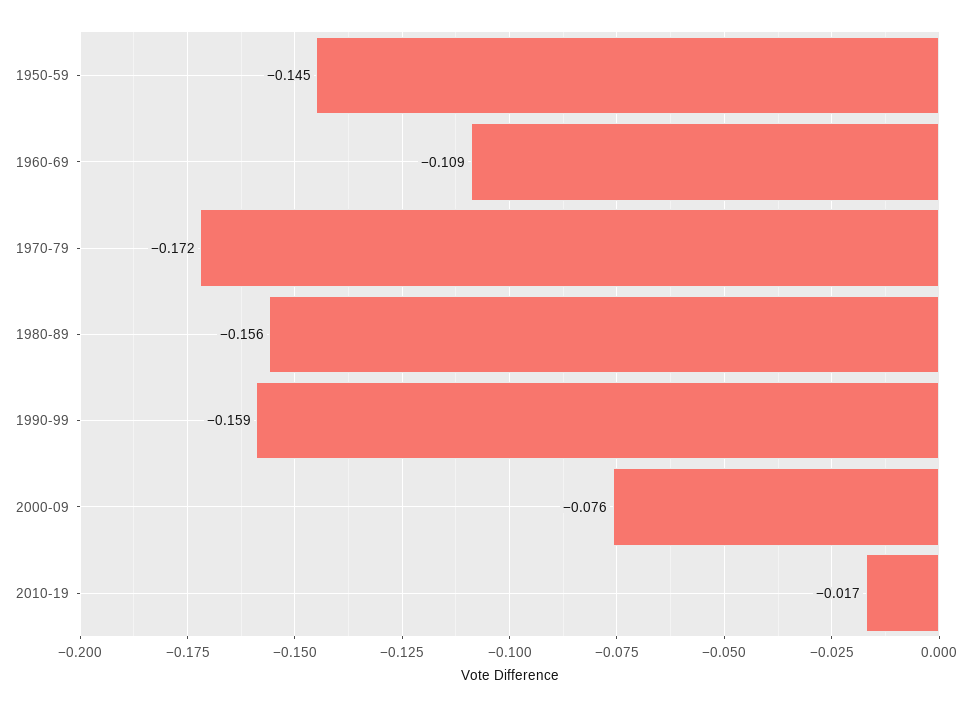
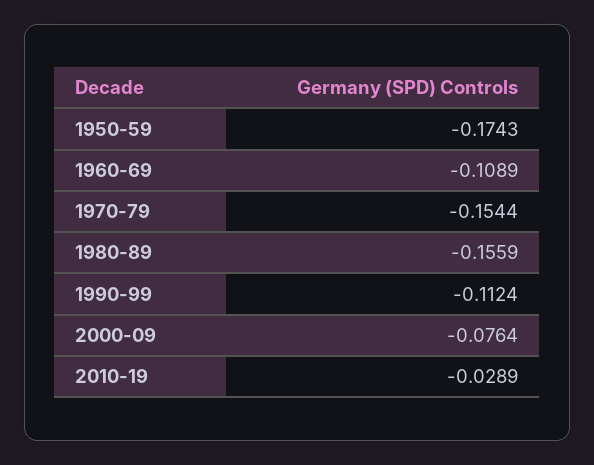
  {
-   "1950-59": -0.145,
+   "1950-59": -0.1743,
    "1960-69": -0.1089,
-   "1970-79": -0.172,
+   "1970-79": -0.1544,
    "1980-89": -0.1559,
-   "1990-99": -0.159,
+   "1990-99": -0.1124,
    "2000-09": -0.0764,
-   "2010-19": -0.017
+   "2010-19": -0.0289
  }

